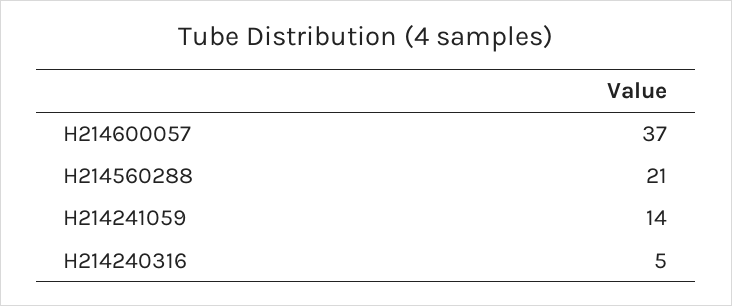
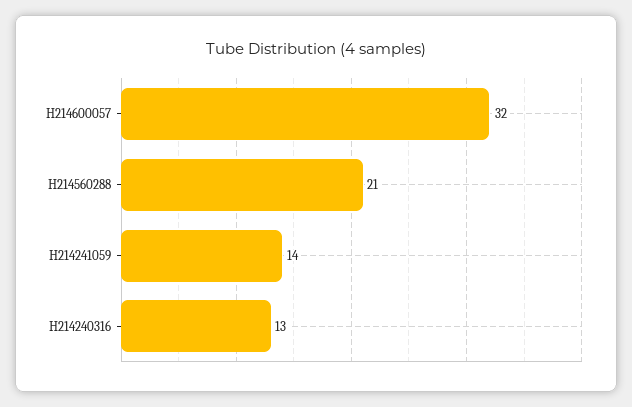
  {
-   "H214600057": 37,
+   "H214600057": 32,
    "H214560288": 21,
    "H214241059": 14,
-   "H214240316": 5
+   "H214240316": 13
  }

